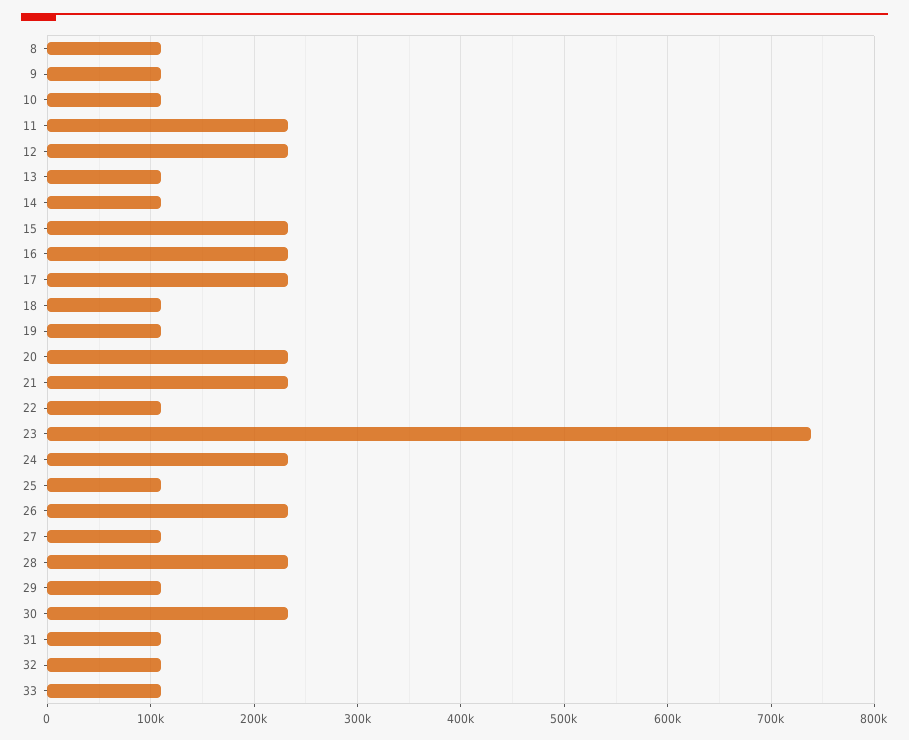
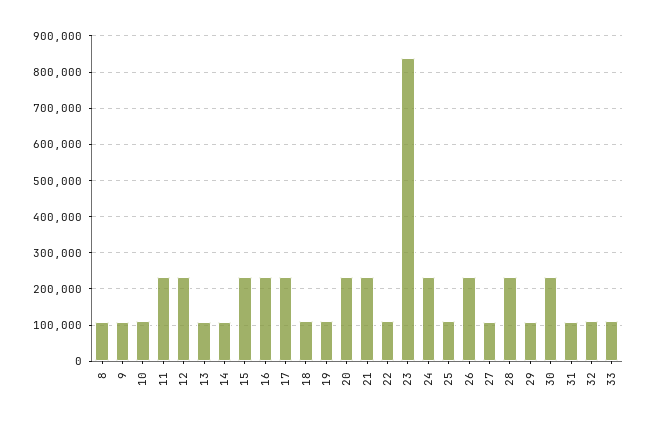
  {
    "8": 110000,
    "9": 110000,
    "10": 110000,
    "11": 230000,
    "12": 230000,
    "13": 110000,
    "14": 110000,
    "15": 230000,
    "16": 230000,
    "17": 230000,
    "18": 110000,
    "19": 110000,
    "20": 230000,
    "21": 230000,
    "22": 110000,
-   "23": 740000,
+   "23": 840000,
    "24": 230000,
    "25": 110000,
    "26": 230000,
    "27": 110000,
    "28": 230000,
    "29": 110000,
    "30": 230000,
    "31": 110000,
    "32": 110000,
    "33": 110000
  }

